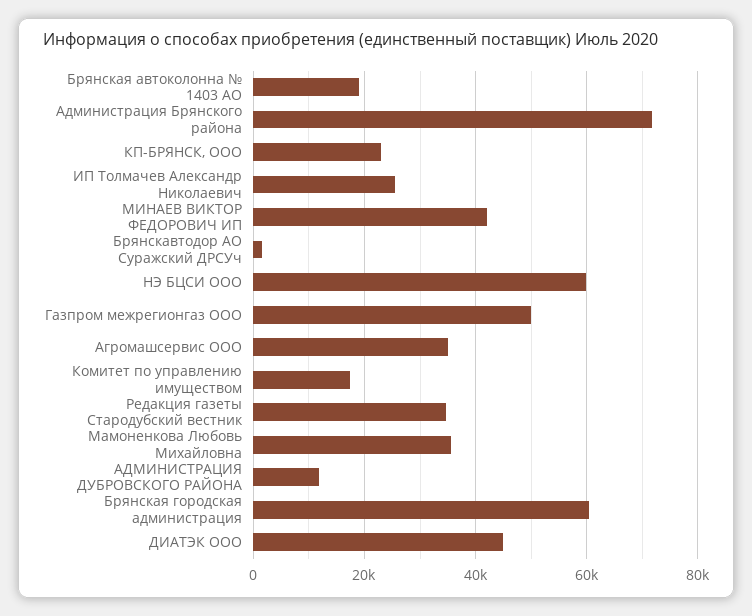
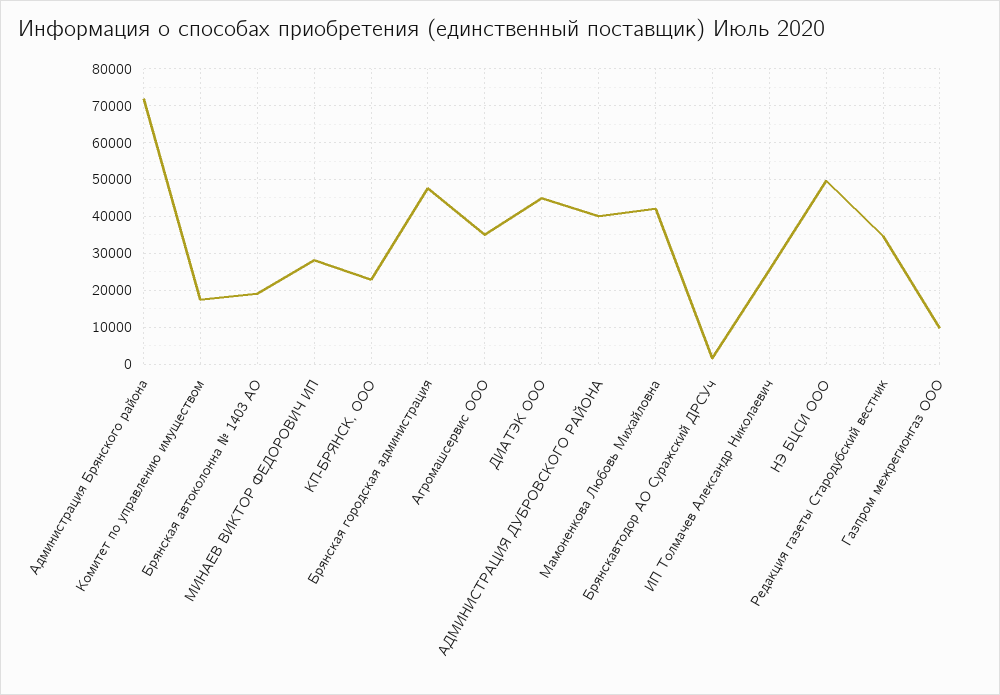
  {
    "Брянская автоколонна № 1403 АО": 20000,
    "Администрация Брянского района": 72000,
    "КП-БРЯНСК, ООО": 22000,
    "ИП Толмачев Александр Николаевич": 26000,
-   "МИНАЕВ ВИКТОР ФЕДОРОВИЧ ИП": 42000,
+   "МИНАЕВ ВИКТОР ФЕДОРОВИЧ ИП": 28000,
    "Брянскавтодор АО Суражский ДРСУч": 2000,
-   "НЭ БЦСИ ООО": 60000,
+   "НЭ БЦСИ ООО": 50000,
-   "Газпром межрегионгаз ООО": 50000,
+   "Газпром межрегионгаз ООО": 10000,
    "Агромашсервис ООО": 36000,
    "Комитет по управлению имуществом": 18000,
    "Редакция газеты Стародубский вестник": 34000,
-   "Мамоненкова Любовь Михайловна": 36000,
+   "Мамоненкова Любовь Михайловна": 42000,
-   "АДМИНИСТРАЦИЯ ДУБРОВСКОГО РАЙОНА": 12000,
+   "АДМИНИСТРАЦИЯ ДУБРОВСКОГО РАЙОНА": 40000,
-   "Брянская городская администрация": 60000,
+   "Брянская городская администрация": 48000,
    "ДИАТЭК ООО": 44000
  }

